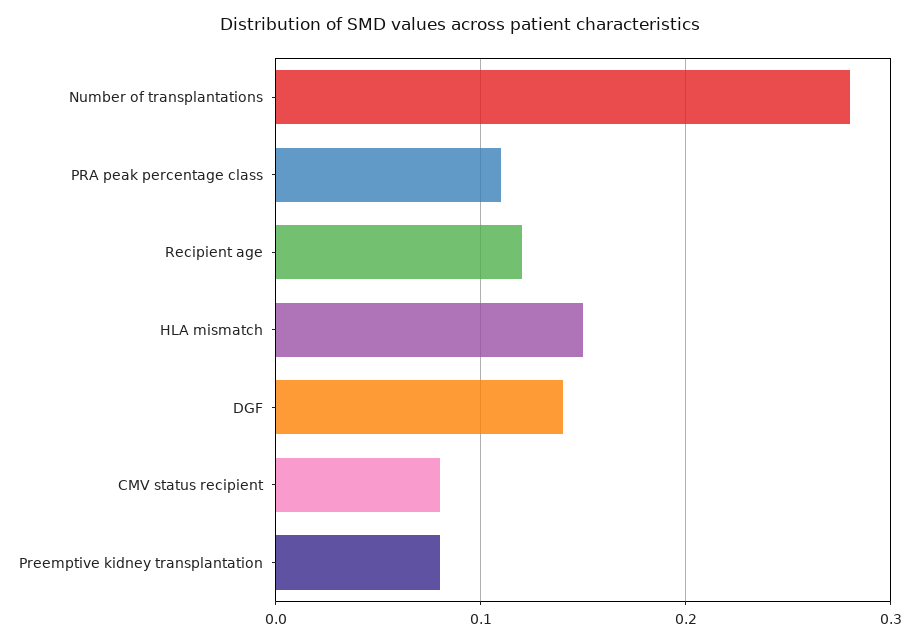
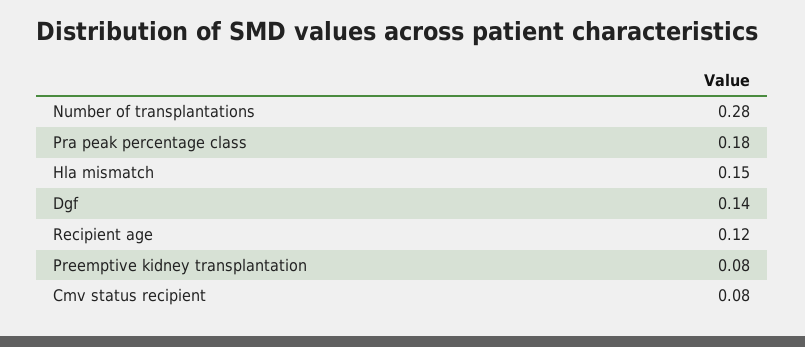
  {
    "Number of transplantations": 0.28,
-   "PRA peak percentage class": 0.11,
+   "PRA peak percentage class": 0.18,
    "Recipient age": 0.12,
    "HLA mismatch": 0.15,
    "DGF": 0.14,
    "CMV status recipient": 0.08,
    "Preemptive kidney transplantation": 0.08
  }

